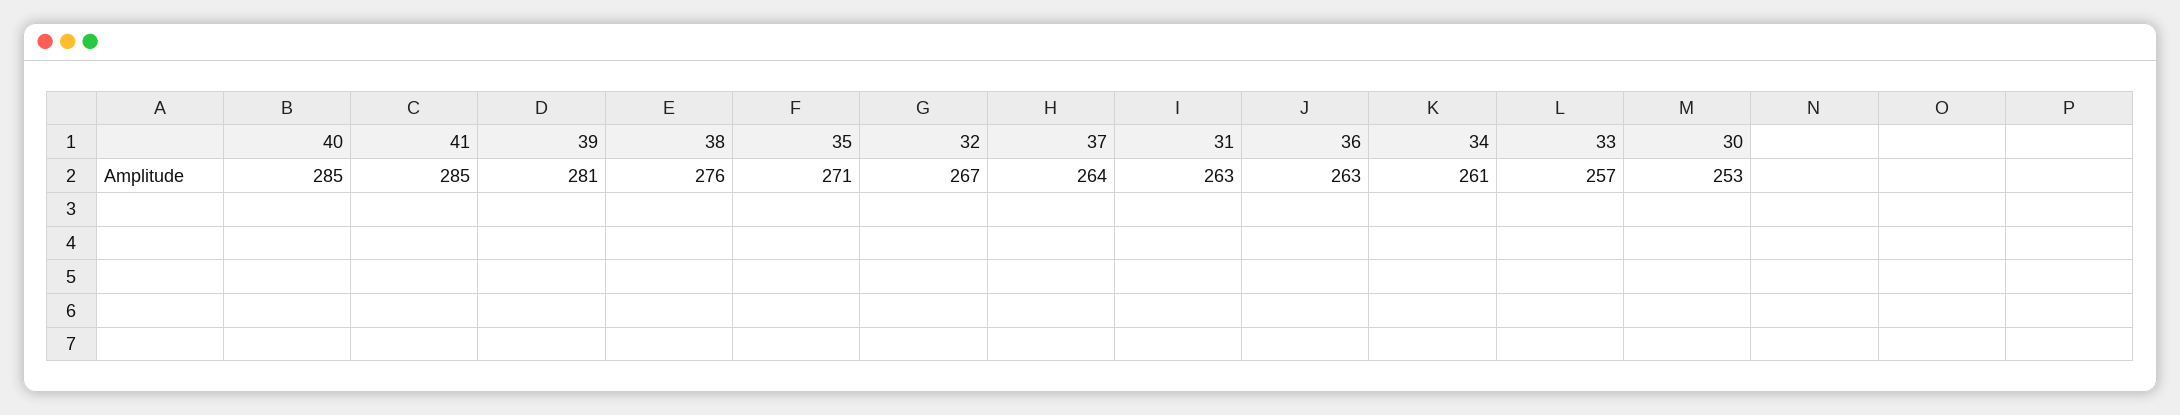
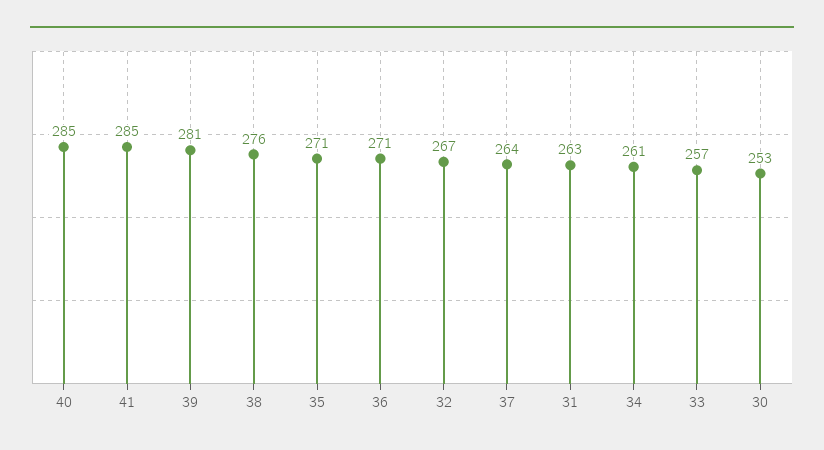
  {
    "40": 285,
    "41": 285,
    "39": 281,
    "38": 276,
    "35": 271,
    "32": 267,
    "37": 264,
    "31": 263,
-   "36": 263,
+   "36": 271,
    "34": 261,
    "33": 257,
    "30": 253
  }

